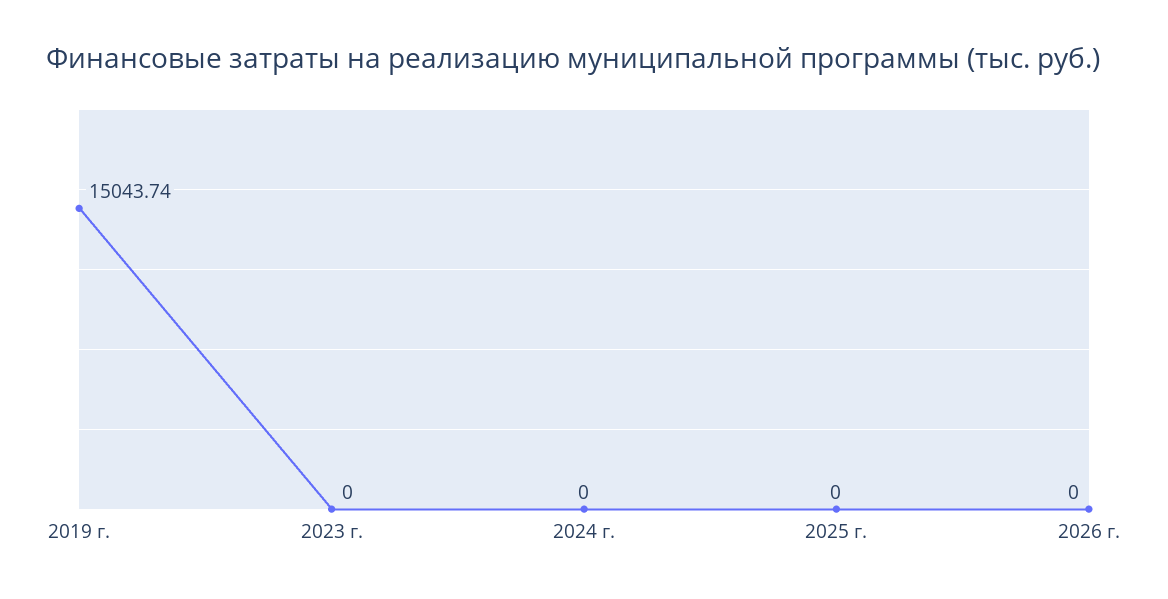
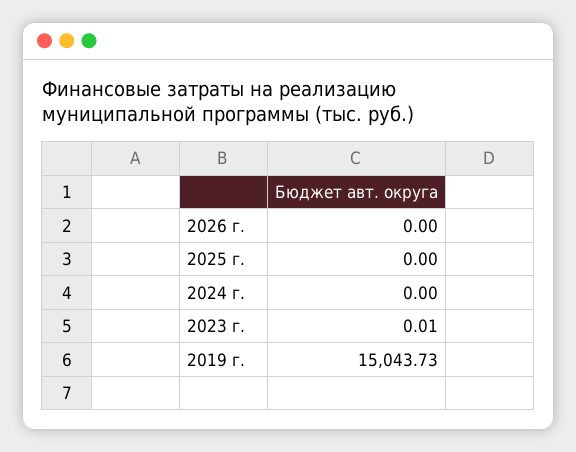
  {
-   "2019 г.": 15043.74,
+   "2019 г.": 15043.73,
-   "2023 г.": 0,
+   "2023 г.": 0.01,
    "2024 г.": 0,
    "2025 г.": 0,
    "2026 г.": 0
  }

